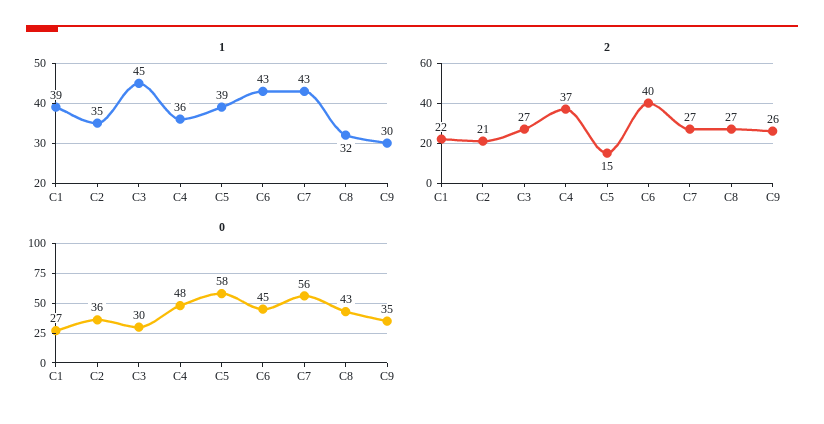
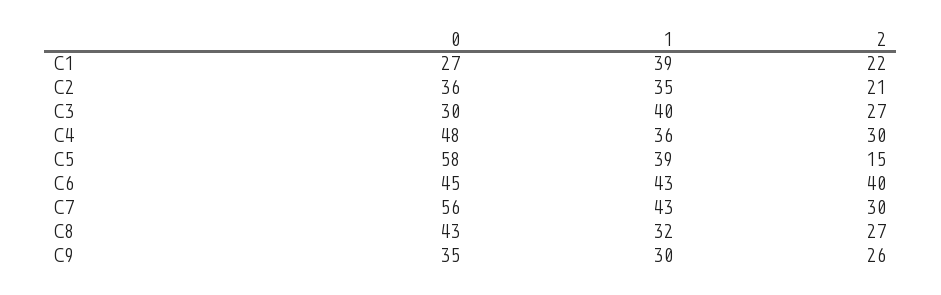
  {
    "1": {
      "C1": 39,
      "C2": 35,
-     "C3": 45,
+     "C3": 40,
      "C4": 36,
      "C5": 39,
      "C6": 43,
      "C7": 43,
      "C8": 32,
      "C9": 30
    },
    "2": {
      "C1": 22,
      "C2": 21,
      "C3": 27,
-     "C4": 37,
+     "C4": 30,
      "C5": 15,
      "C6": 40,
-     "C7": 27,
+     "C7": 30,
      "C8": 27,
      "C9": 26
    },
    "0": {
      "C1": 27,
      "C2": 36,
      "C3": 30,
      "C4": 48,
      "C5": 58,
      "C6": 45,
      "C7": 56,
      "C8": 43,
      "C9": 35
    }
  }

